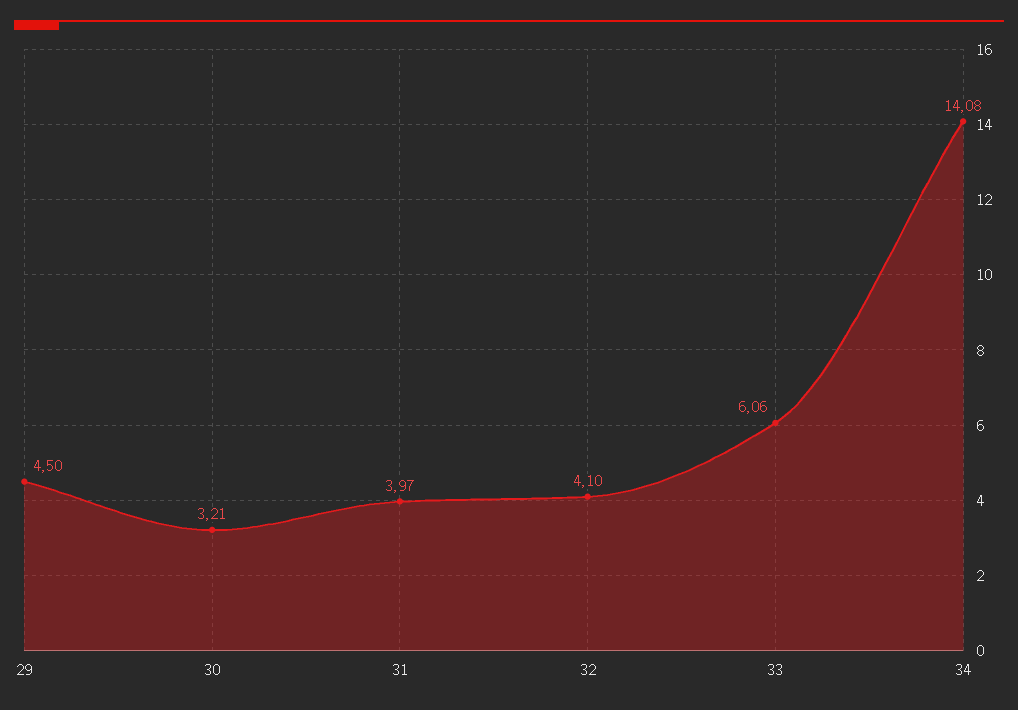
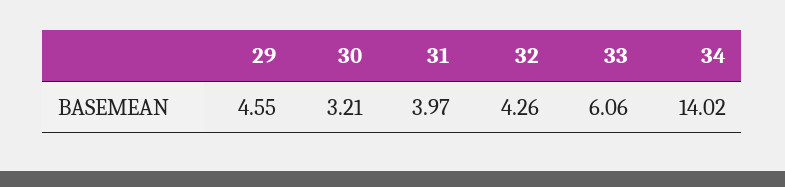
  {
-   "29": 4.5,
+   "29": 4.55,
    "30": 3.21,
    "31": 3.97,
-   "32": 4.1,
+   "32": 4.26,
    "33": 6.06,
-   "34": 14.08
+   "34": 14.02
  }

